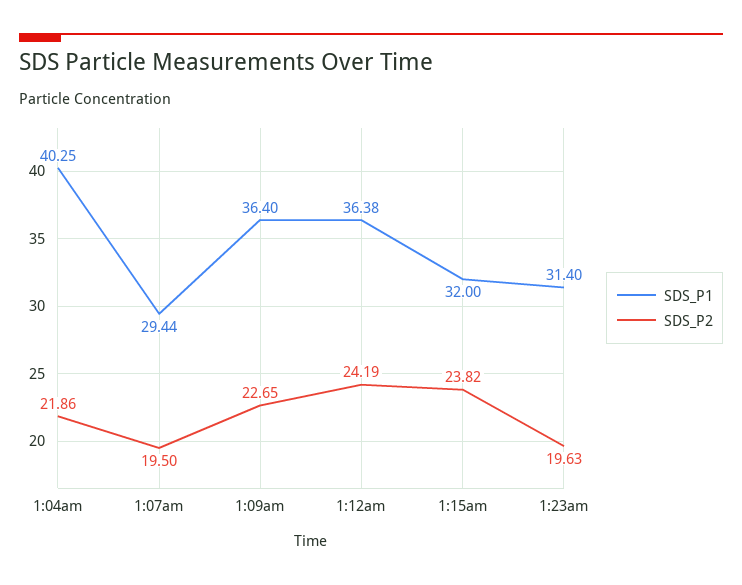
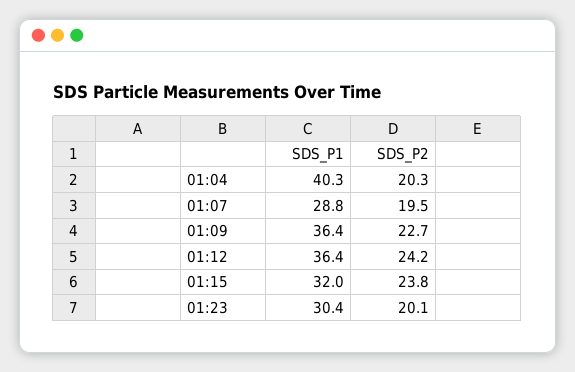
  {
    "SDS_P1": {
      "1:04am": 40.25,
-     "1:07am": 29.44,
+     "1:07am": 28.8,
      "1:09am": 36.4,
      "1:12am": 36.38,
      "1:15am": 32,
-     "1:23am": 31.4
+     "1:23am": 30.4
    },
    "SDS_P2": {
-     "1:04am": 21.86,
+     "1:04am": 20.3,
      "1:07am": 19.5,
      "1:09am": 22.65,
      "1:12am": 24.19,
      "1:15am": 23.82,
-     "1:23am": 19.63
+     "1:23am": 20.1
    }
  }

